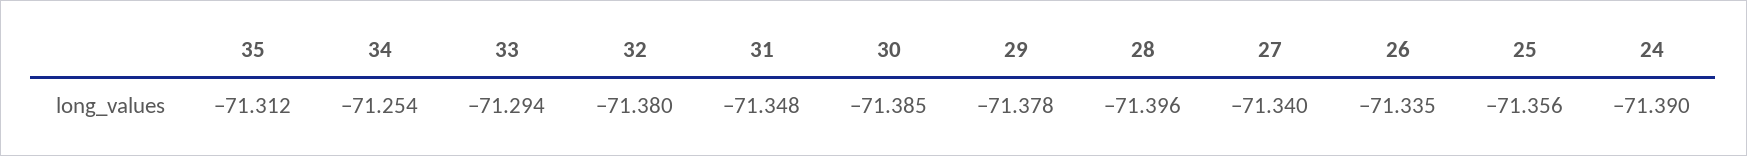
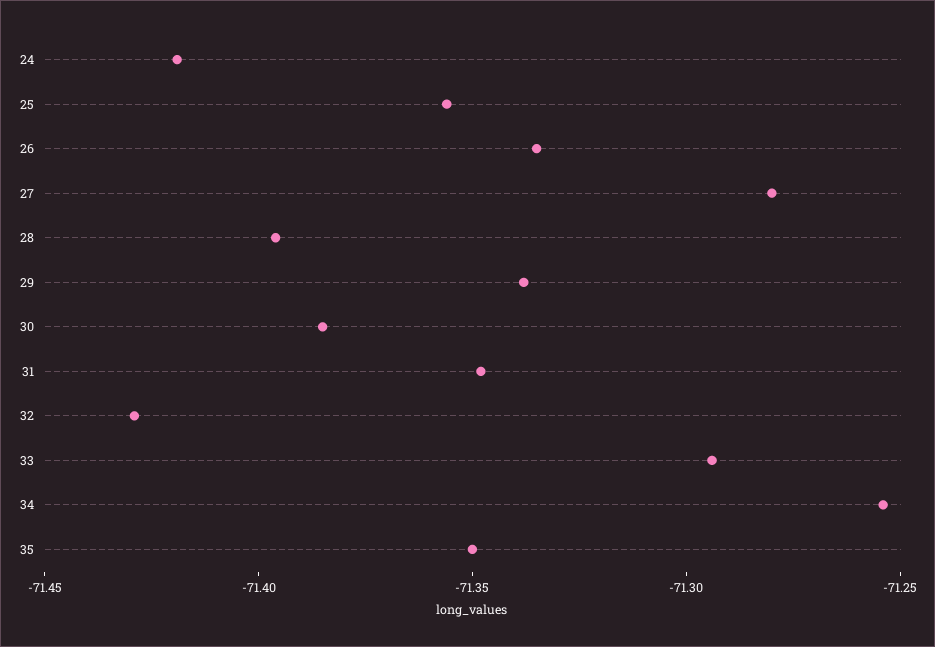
  {
-   "35": -71.312,
+   "35": -71.35,
    "34": -71.254,
    "33": -71.294,
-   "32": -71.38,
+   "32": -71.43,
    "31": -71.348,
    "30": -71.385,
-   "29": -71.378,
+   "29": -71.34,
    "28": -71.396,
-   "27": -71.34,
+   "27": -71.28,
    "26": -71.335,
    "25": -71.356,
-   "24": -71.39
+   "24": -71.42
  }

